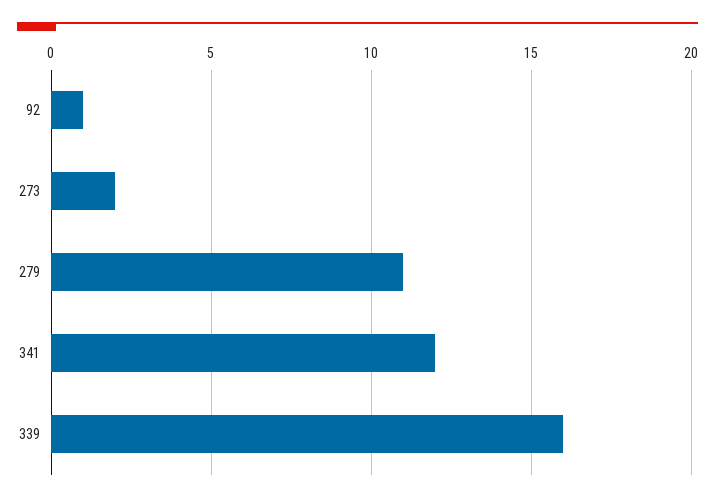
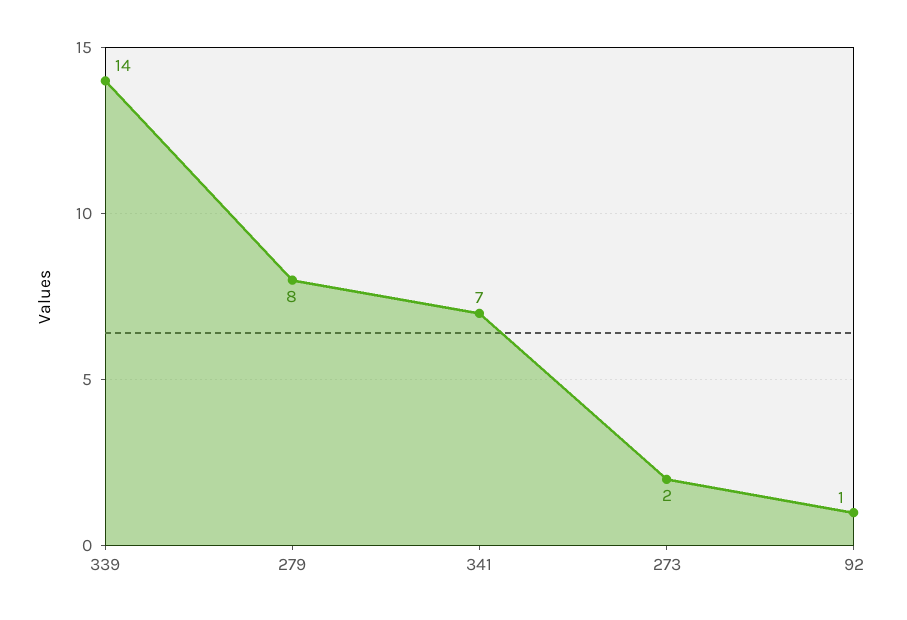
  {
    "92": 1,
    "273": 2,
-   "279": 11,
+   "279": 8,
-   "341": 12,
+   "341": 7,
-   "339": 16
+   "339": 14
  }

